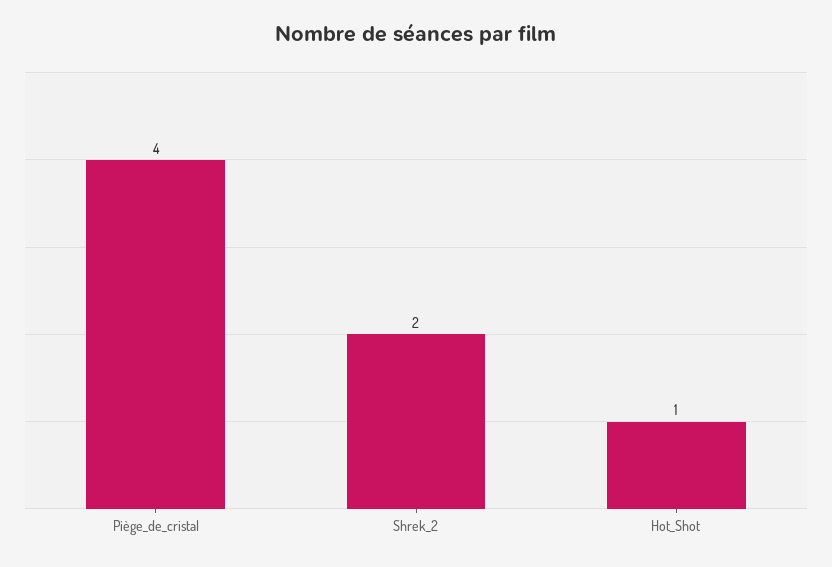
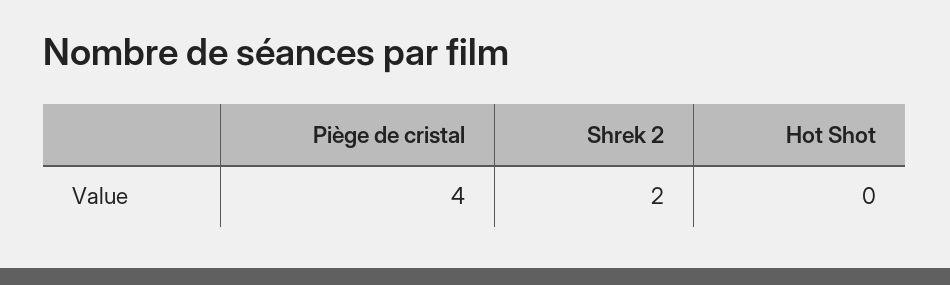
  {
    "Piège_de_cristal": 4,
    "Shrek_2": 2,
-   "Hot_Shot": 1
+   "Hot_Shot": 0
  }

